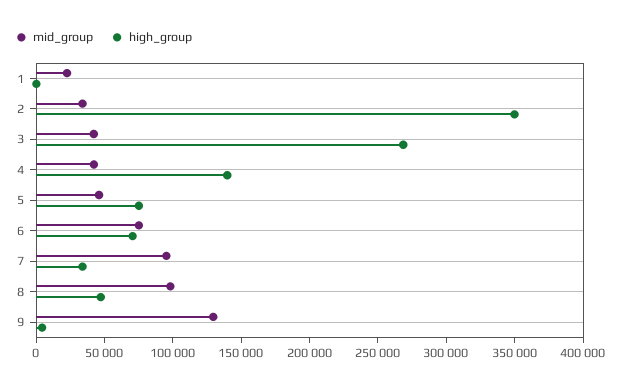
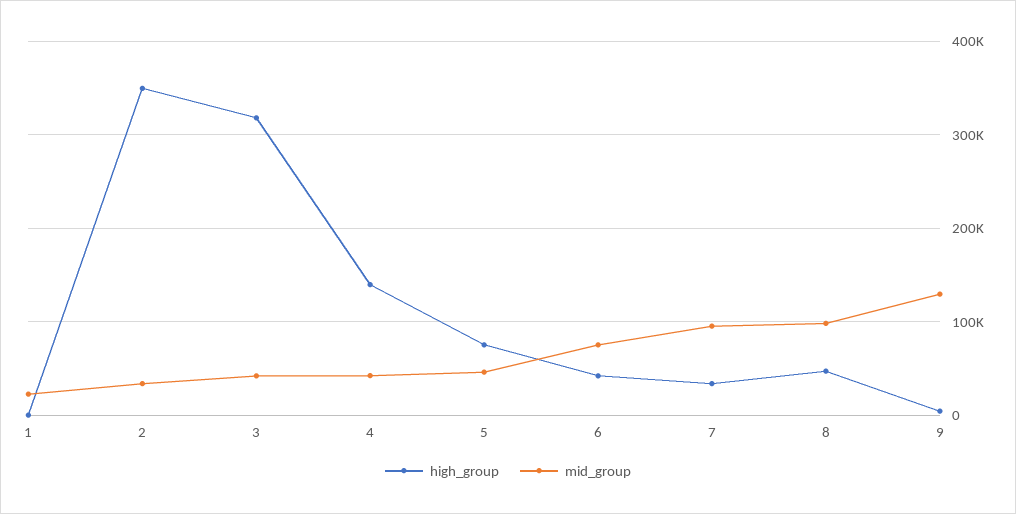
  {
    "mid_group": {
      "1": 20000,
      "2": 30000,
      "3": 40000,
      "4": 40000,
      "5": 50000,
      "6": 80000,
      "7": 100000,
      "8": 100000,
      "9": 130000
    },
    "high_group": {
      "1": 0,
      "2": 350000,
-     "3": 270000,
+     "3": 320000,
      "4": 140000,
      "5": 80000,
-     "6": 70000,
+     "6": 40000,
      "7": 30000,
      "8": 50000,
      "9": 0
    }
  }

